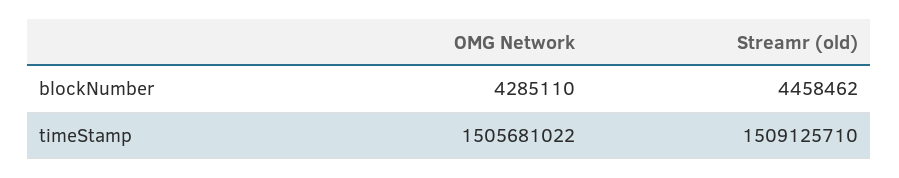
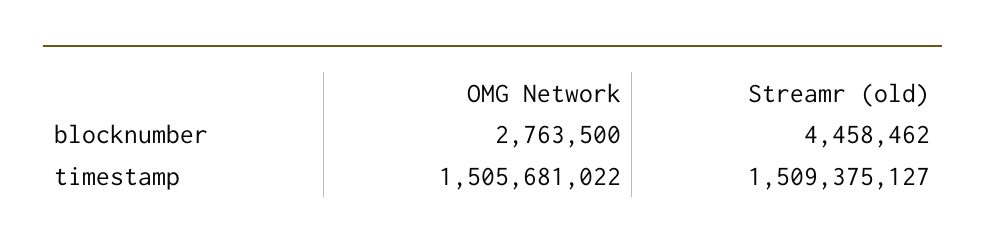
  {
    "OMG Network": {
-     "blockNumber": 4285110,
+     "blockNumber": 2763500,
      "timeStamp": 1505681022
    },
    "Streamr (old)": {
      "blockNumber": 4458462,
-     "timeStamp": 1509125710
+     "timeStamp": 1509375127
    }
  }

